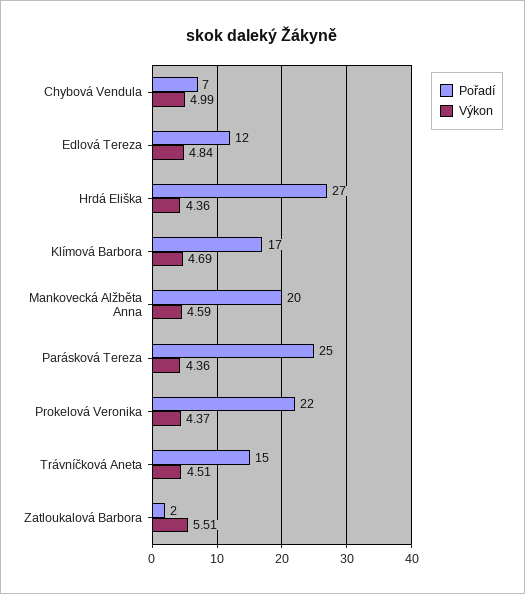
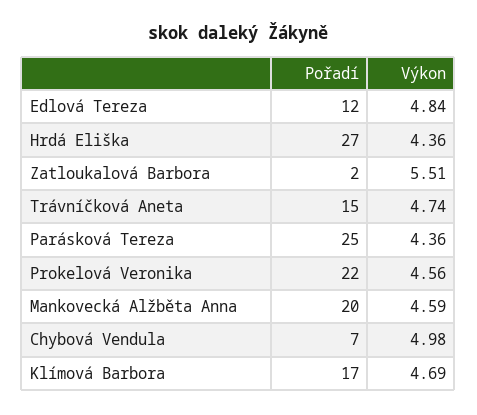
  {
    "Pořadí": {
      "Chybová Vendula": 7,
      "Edlová Tereza": 12,
      "Hrdá Eliška": 27,
      "Klímová Barbora": 17,
      "Mankovecká Alžběta Anna": 20,
      "Parásková Tereza": 25,
      "Prokelová Veronika": 22,
      "Trávníčková Aneta": 15,
      "Zatloukalová Barbora": 2
    },
    "Výkon": {
-     "Chybová Vendula": 4.99,
+     "Chybová Vendula": 4.98,
      "Edlová Tereza": 4.84,
      "Hrdá Eliška": 4.36,
      "Klímová Barbora": 4.69,
      "Mankovecká Alžběta Anna": 4.59,
      "Parásková Tereza": 4.36,
-     "Prokelová Veronika": 4.37,
+     "Prokelová Veronika": 4.56,
-     "Trávníčková Aneta": 4.51,
+     "Trávníčková Aneta": 4.74,
      "Zatloukalová Barbora": 5.51
    }
  }

